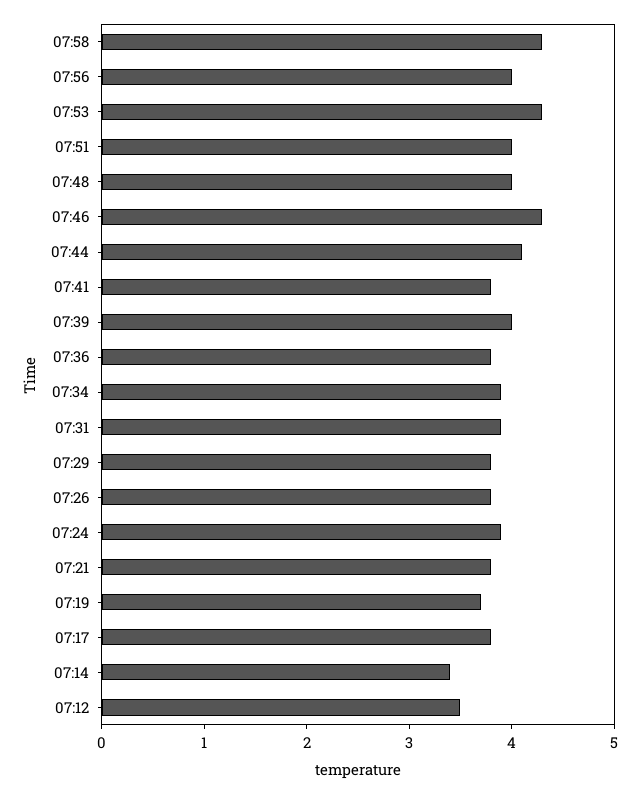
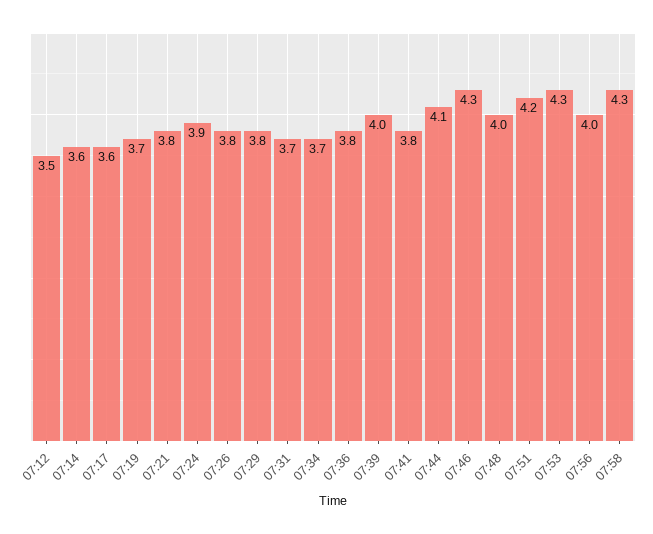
  {
    "07:58": 4.3,
    "07:56": 4,
    "07:53": 4.3,
-   "07:51": 4,
+   "07:51": 4.2,
    "07:48": 4,
    "07:46": 4.3,
    "07:44": 4.1,
    "07:41": 3.8,
    "07:39": 4,
    "07:36": 3.8,
-   "07:34": 3.9,
+   "07:34": 3.7,
-   "07:31": 3.9,
+   "07:31": 3.7,
    "07:29": 3.8,
    "07:26": 3.8,
    "07:24": 3.9,
    "07:21": 3.8,
    "07:19": 3.7,
-   "07:17": 3.8,
+   "07:17": 3.6,
-   "07:14": 3.4,
+   "07:14": 3.6,
    "07:12": 3.5
  }

